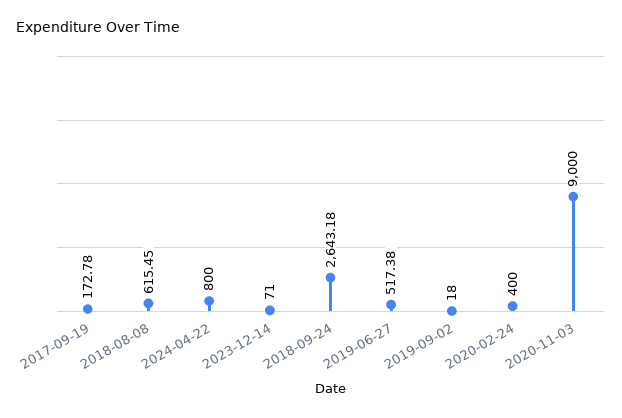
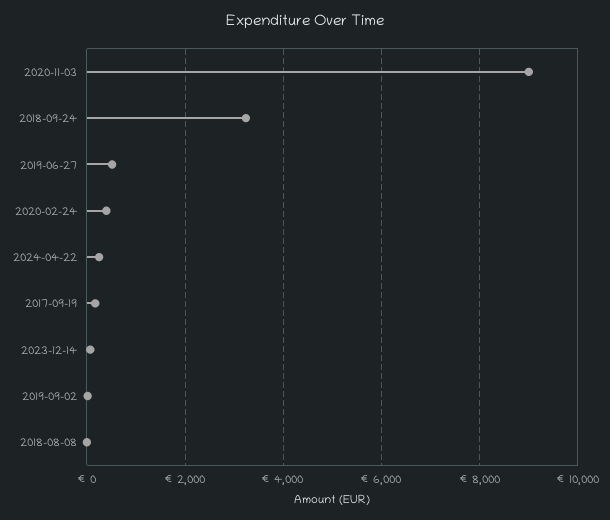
  {
    "2017-09-19": 172.78,
-   "2018-08-08": 615.45,
+   "2018-08-08": 0,
-   "2024-04-22": 800,
+   "2024-04-22": 200,
    "2023-12-14": 71,
-   "2018-09-24": 2643.18,
+   "2018-09-24": 3200,
    "2019-06-27": 517.38,
    "2019-09-02": 18,
    "2020-02-24": 400,
    "2020-11-03": 9000
  }

